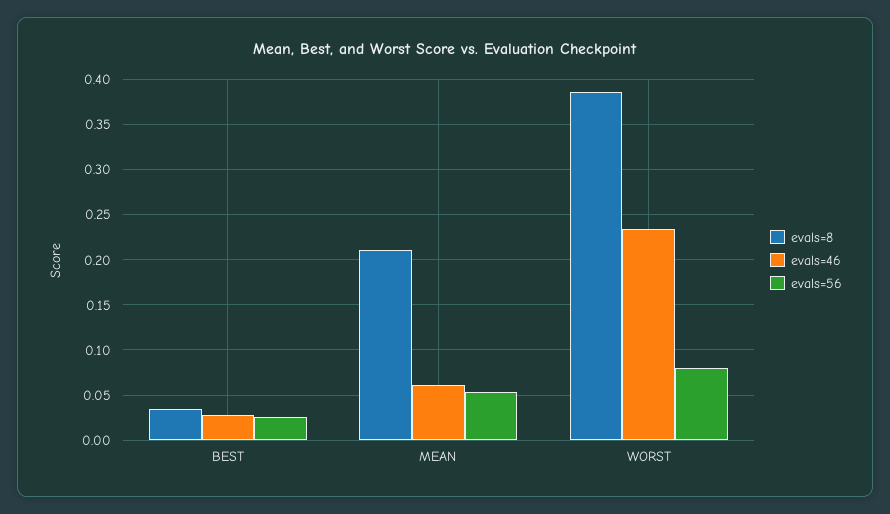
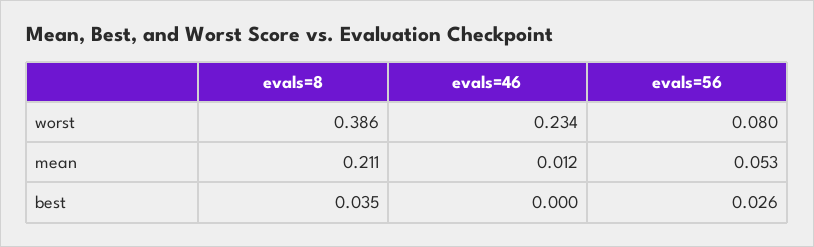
  {
    "evals=8": {
      "BEST": 0.035,
      "MEAN": 0.211,
      "WORST": 0.386
    },
    "evals=46": {
-     "BEST": 0.03,
+     "BEST": 0,
-     "MEAN": 0.06,
+     "MEAN": 0.012,
      "WORST": 0.234
    },
    "evals=56": {
      "BEST": 0.026,
      "MEAN": 0.053,
      "WORST": 0.08
    }
  }

